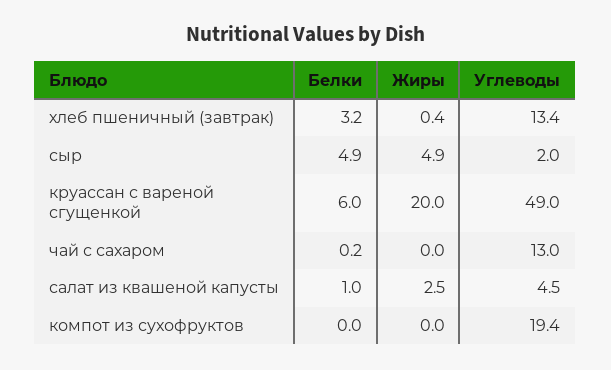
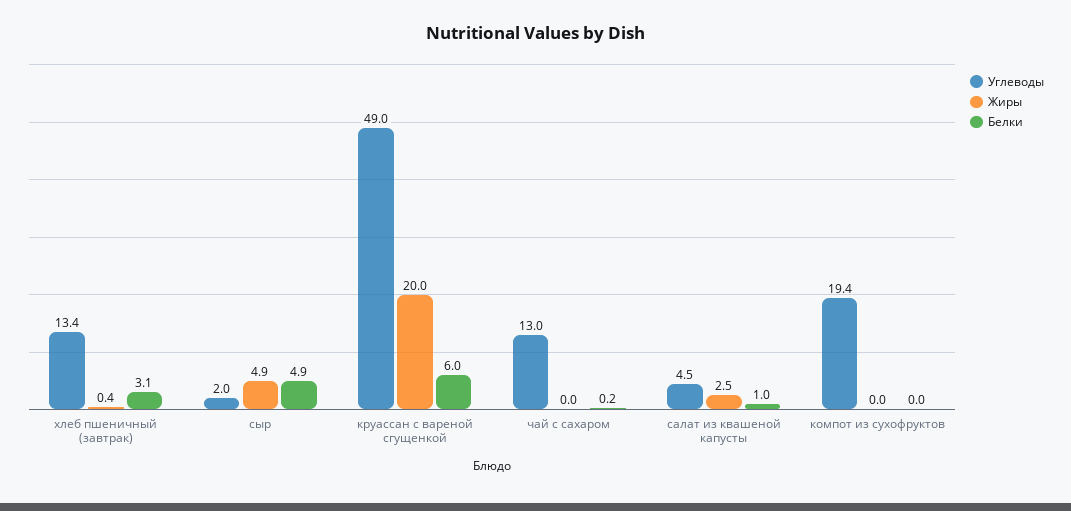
  {
    "Белки": {
-     "хлеб пшеничный (завтрак)": 3.2,
+     "хлеб пшеничный (завтрак)": 3.1,
      "сыр": 4.9,
      "круассан с вареной сгущенкой": 6,
      "чай с сахаром": 0.2,
      "салат из квашеной капусты": 1,
      "компот из сухофруктов": 0
    },
    "Жиры": {
      "хлеб пшеничный (завтрак)": 0.4,
      "сыр": 4.9,
      "круассан с вареной сгущенкой": 20,
      "чай с сахаром": 0,
      "салат из квашеной капусты": 2.5,
      "компот из сухофруктов": 0
    },
    "Углеводы": {
      "хлеб пшеничный (завтрак)": 13.4,
      "сыр": 2,
      "круассан с вареной сгущенкой": 49,
      "чай с сахаром": 13,
      "салат из квашеной капусты": 4.5,
      "компот из сухофруктов": 19.4
    }
  }

